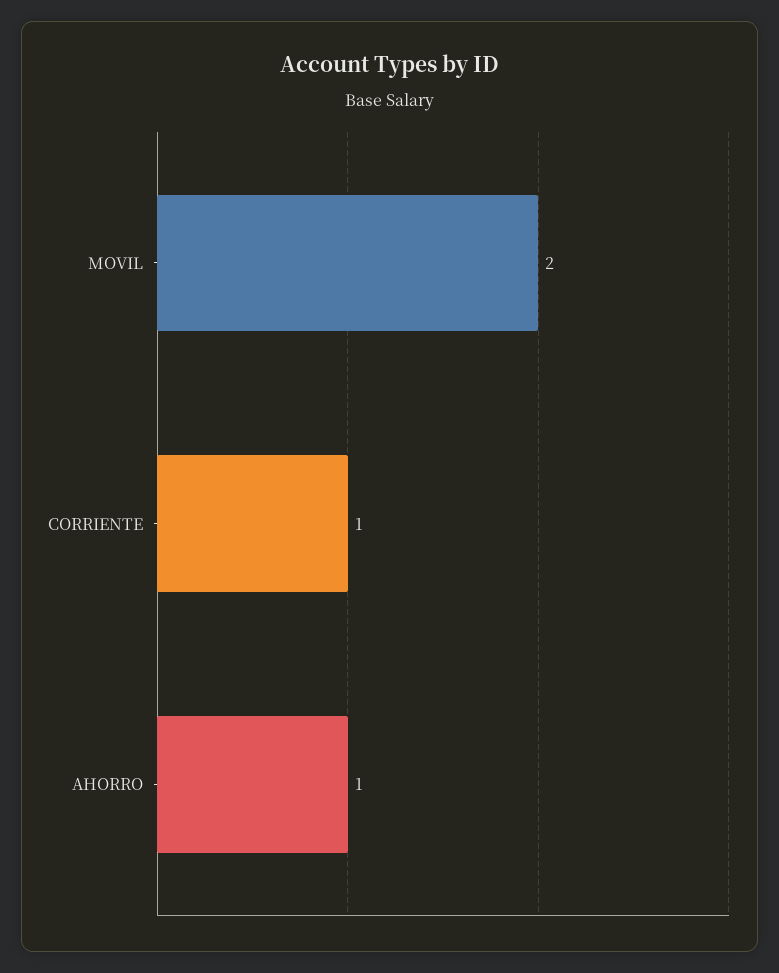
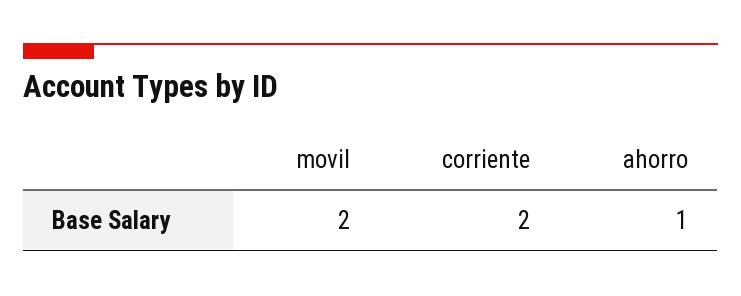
  {
    "MOVIL": 2,
-   "CORRIENTE": 1,
+   "CORRIENTE": 2,
    "AHORRO": 1
  }

